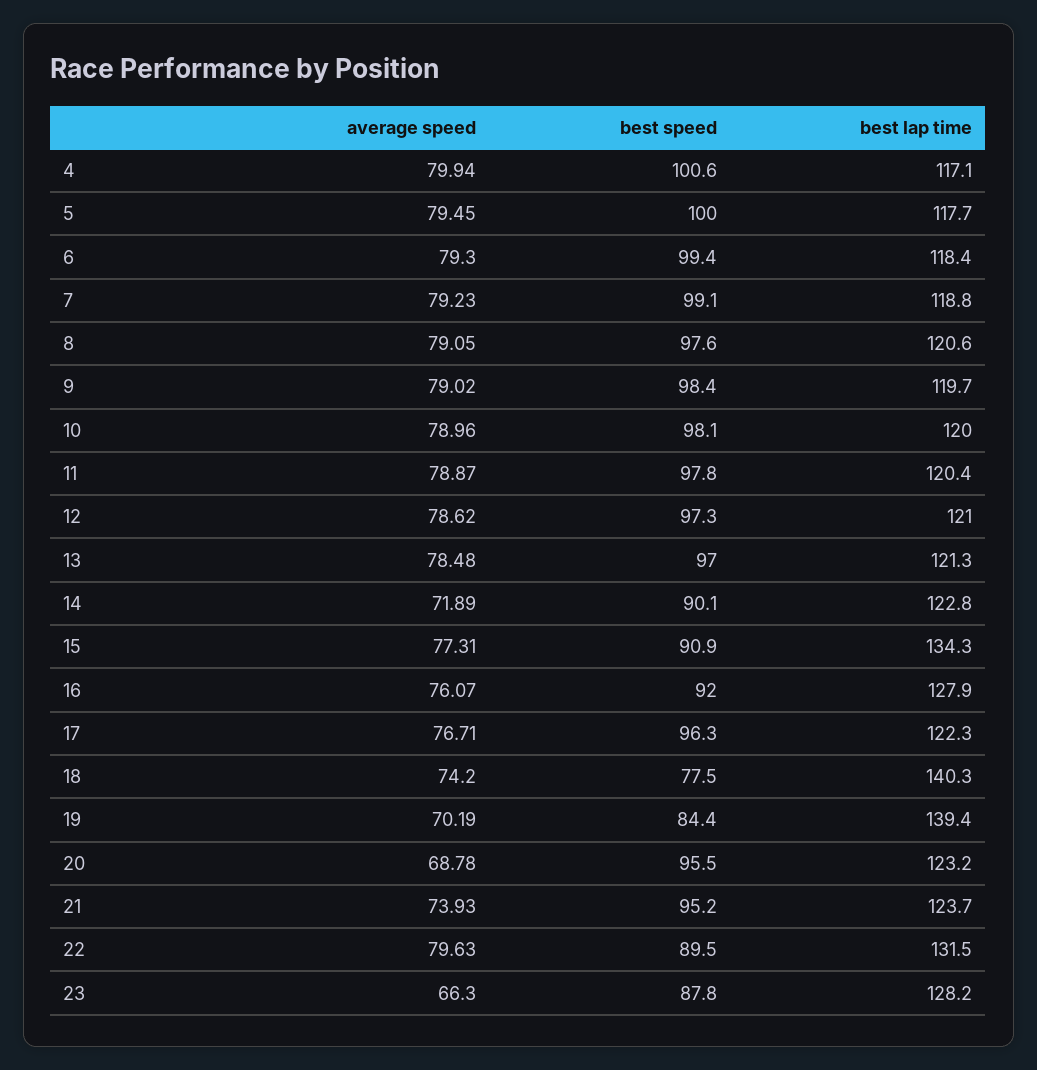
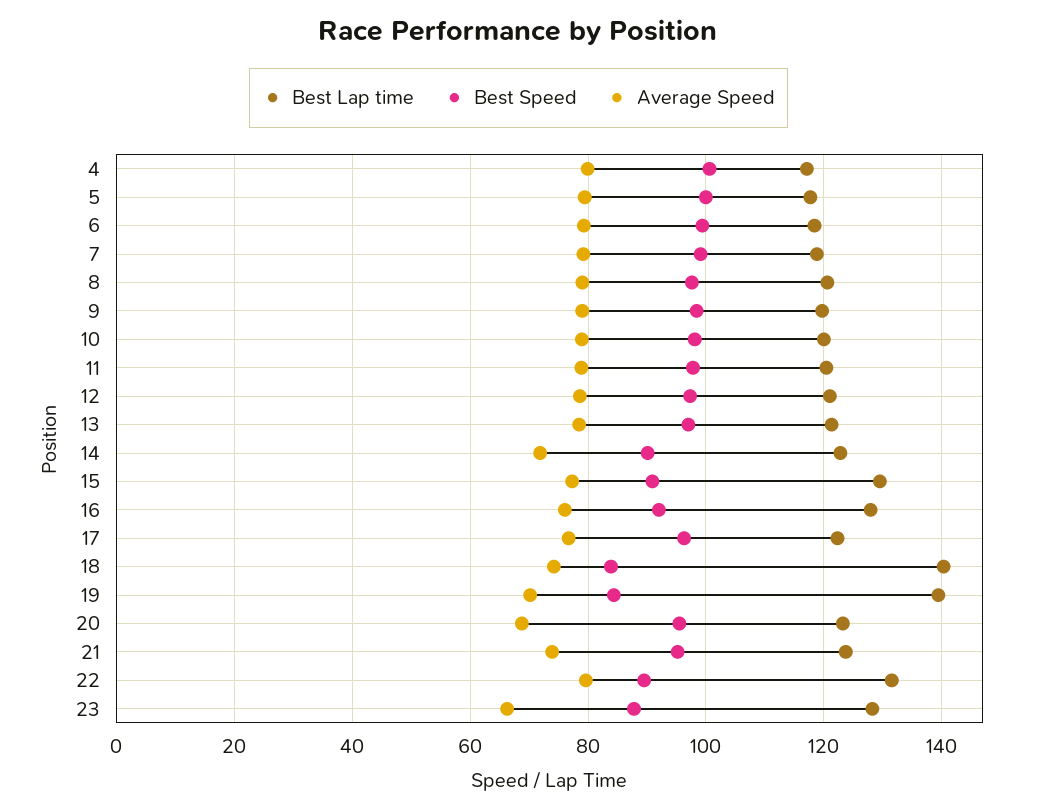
  {
    "average speed": {
      "4": 79.94,
      "5": 79.45,
      "6": 79.3,
      "7": 79.23,
      "8": 79.05,
      "9": 79.02,
      "10": 78.96,
      "11": 78.87,
      "12": 78.62,
      "13": 78.48,
      "14": 71.89,
      "15": 77.31,
      "16": 76.07,
      "17": 76.71,
      "18": 74.2,
      "19": 70.19,
      "20": 68.78,
      "21": 73.93,
      "22": 79.63,
      "23": 66.3
    },
    "best speed": {
      "4": 100.6,
      "5": 100,
      "6": 99.4,
      "7": 99.1,
      "8": 97.6,
      "9": 98.4,
      "10": 98.1,
      "11": 97.8,
      "12": 97.3,
      "13": 97,
      "14": 90.1,
      "15": 90.9,
      "16": 92,
      "17": 96.3,
-     "18": 77.5,
+     "18": 84,
      "19": 84.4,
      "20": 95.5,
      "21": 95.2,
      "22": 89.5,
      "23": 87.8
    },
    "best lap time": {
      "4": 117.1,
      "5": 117.7,
      "6": 118.4,
      "7": 118.8,
      "8": 120.6,
      "9": 119.7,
      "10": 120,
      "11": 120.4,
      "12": 121,
      "13": 121.3,
      "14": 122.8,
-     "15": 134.3,
+     "15": 130,
      "16": 127.9,
      "17": 122.3,
      "18": 140.3,
      "19": 139.4,
      "20": 123.2,
      "21": 123.7,
      "22": 131.5,
      "23": 128.2
    }
  }

